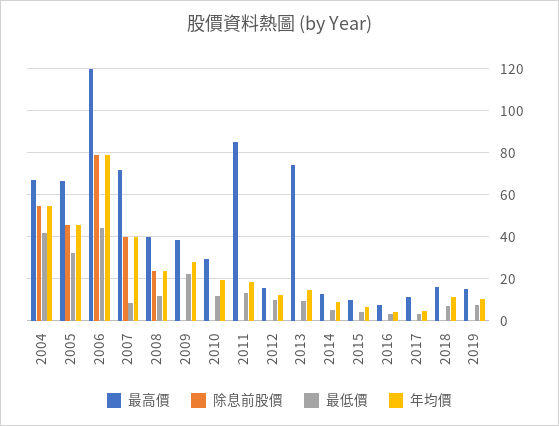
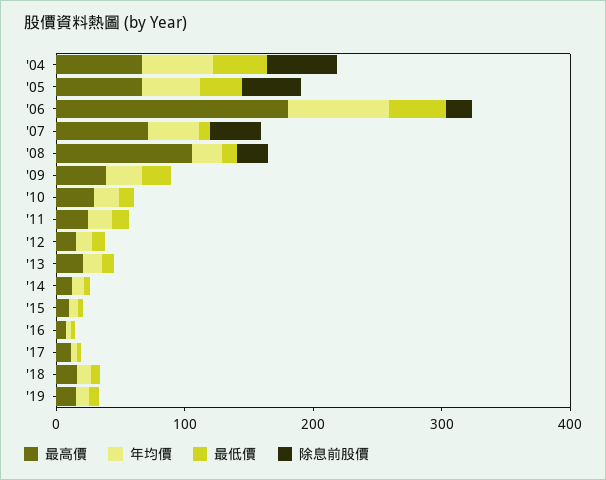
  {
    "最高價": {
      "2004": 65,
      "2005": 65,
-     "2006": 120,
+     "2006": 180,
      "2007": 70,
-     "2008": 40,
+     "2008": 100,
      "2009": 40,
      "2010": 30,
-     "2011": 85,
+     "2011": 20,
      "2012": 15,
-     "2013": 75,
+     "2013": 20,
      "2014": 15,
      "2015": 10,
      "2016": 10,
      "2017": 10,
      "2018": 15,
      "2019": 15
    },
    "除息前股價": {
      "2004": 55,
      "2005": 45,
-     "2006": 80,
+     "2006": 20,
      "2007": 40,
      "2008": 25,
      "2009": 0,
      "2010": 0,
      "2011": 0,
      "2012": 0,
      "2013": 0,
      "2014": 0,
      "2015": 0,
      "2016": 0,
      "2017": 0,
      "2018": 0,
      "2019": 0
    },
    "最低價": {
      "2004": 40,
      "2005": 35,
      "2006": 45,
      "2007": 10,
      "2008": 10,
      "2009": 25,
      "2010": 10,
      "2011": 15,
      "2012": 10,
      "2013": 10,
      "2014": 5,
      "2015": 5,
      "2016": 5,
      "2017": 5,
      "2018": 5,
      "2019": 10
    },
    "年均價": {
      "2004": 55,
      "2005": 45,
      "2006": 80,
      "2007": 40,
      "2008": 25,
      "2009": 30,
      "2010": 20,
      "2011": 20,
      "2012": 10,
      "2013": 15,
      "2014": 10,
      "2015": 5,
      "2016": 5,
      "2017": 5,
      "2018": 10,
      "2019": 10
    }
  }

